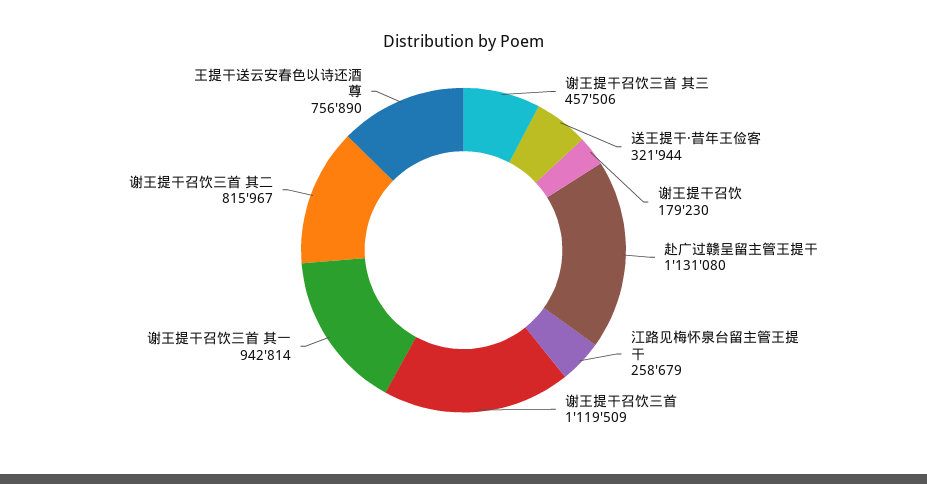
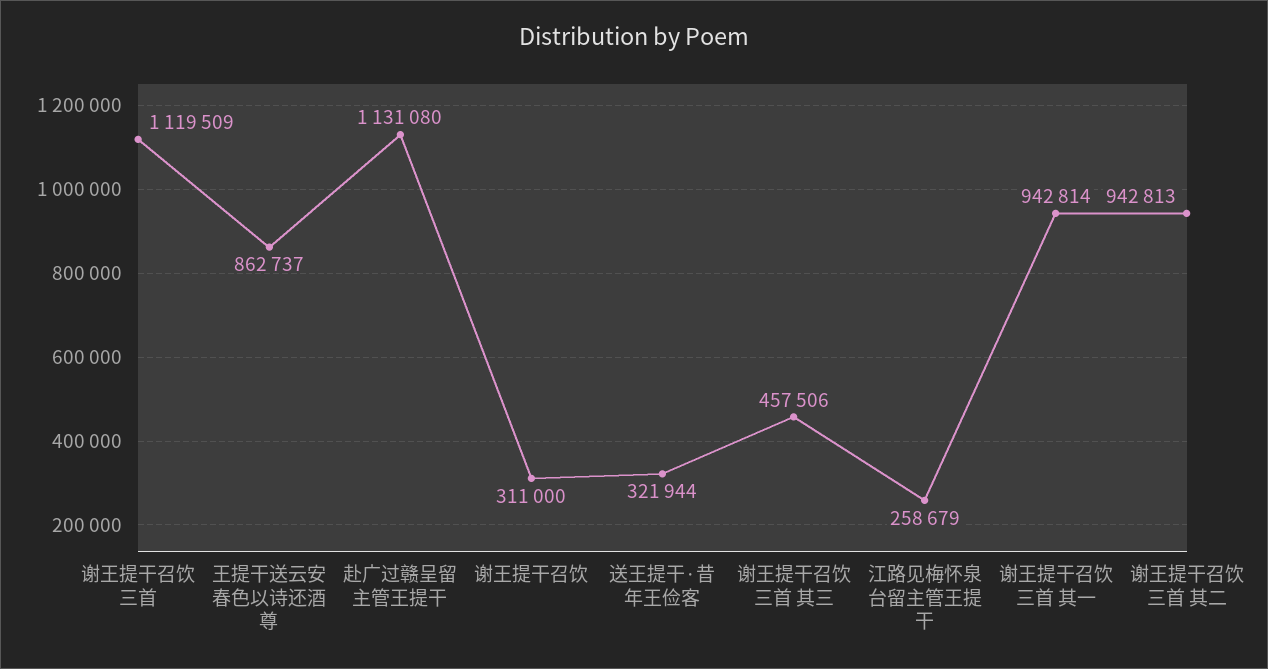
  {
    "谢王提干召饮三首 其三": 457506,
    "送王提干·昔年王俭客": 321944,
-   "谢王提干召饮": 179230,
+   "谢王提干召饮": 311000,
    "赴广过赣呈留主管王提干": 1131080,
    "江路见梅怀泉台留主管王提干": 258679,
    "谢王提干召饮三首": 1119509,
    "谢王提干召饮三首 其一": 942814,
-   "谢王提干召饮三首 其二": 815967,
+   "谢王提干召饮三首 其二": 942813,
-   "王提干送云安春色以诗还酒尊": 756890
+   "王提干送云安春色以诗还酒尊": 862737
  }

